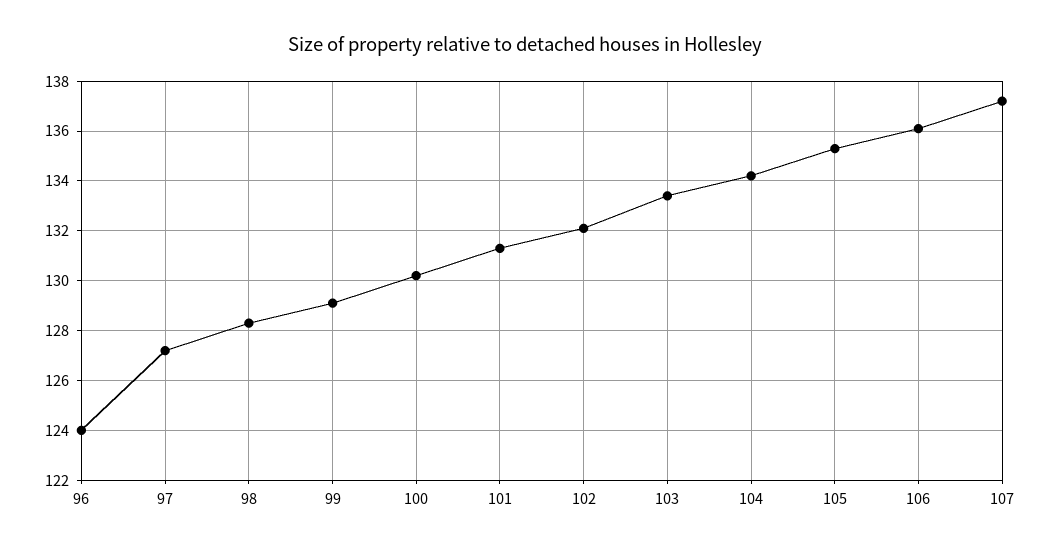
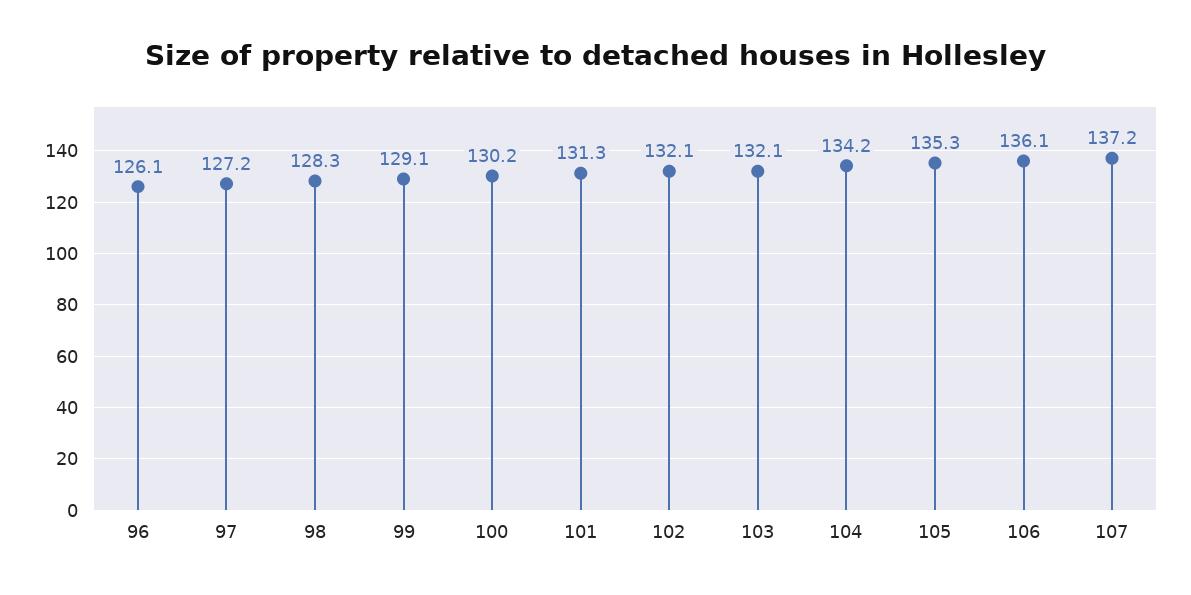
  {
-   "96": 124,
+   "96": 126.1,
    "97": 127.2,
    "98": 128.3,
    "99": 129.1,
    "100": 130.2,
    "101": 131.3,
    "102": 132.1,
-   "103": 133.5,
+   "103": 132.1,
    "104": 134.2,
    "105": 135.3,
    "106": 136.1,
    "107": 137.2
  }

